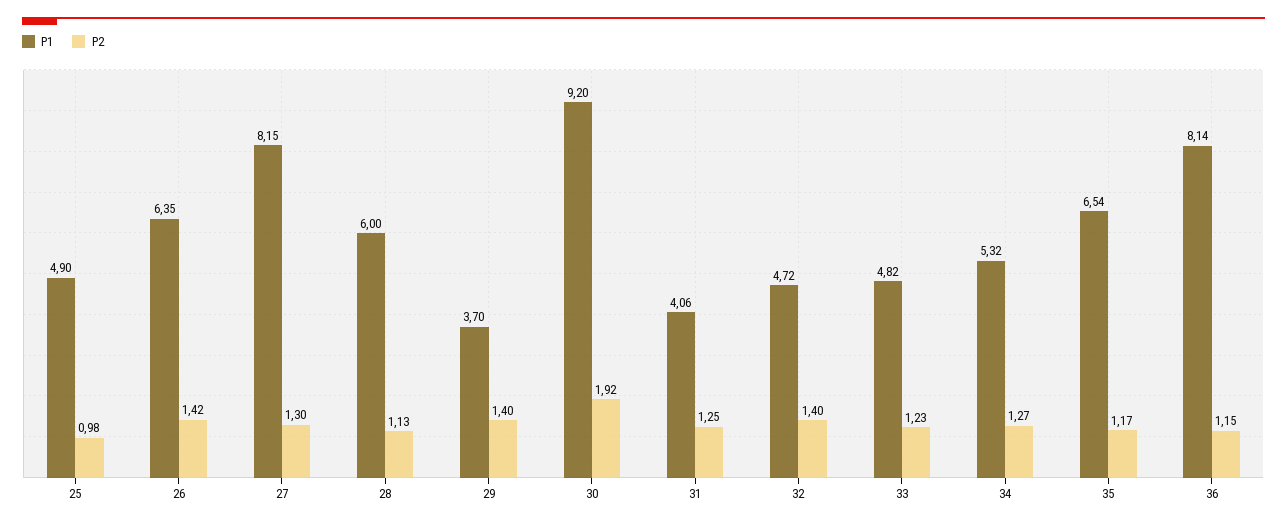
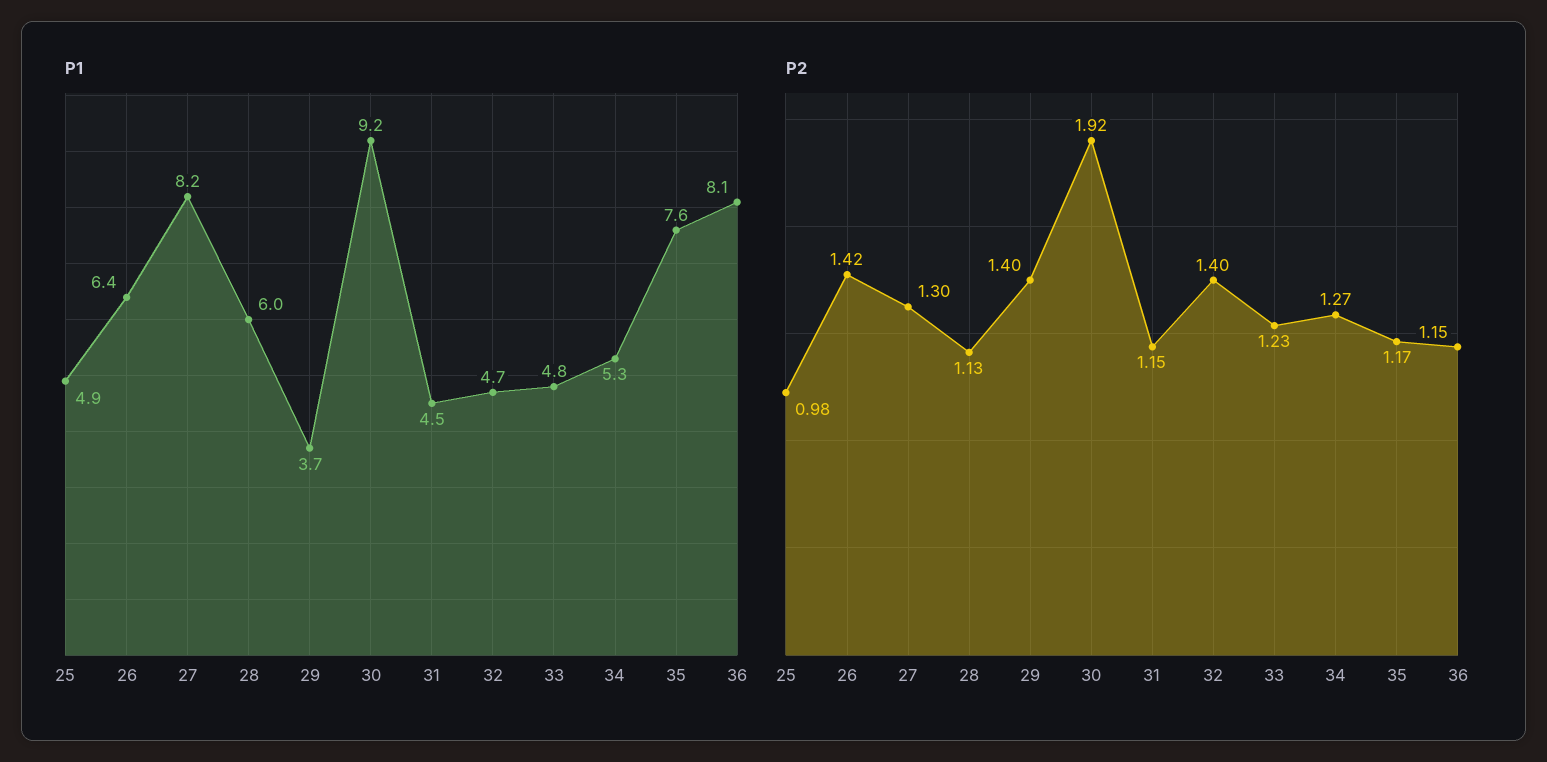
  {
    "P1": {
      "25": 4.9,
      "26": 6.35,
      "27": 8.15,
      "28": 6,
      "29": 3.7,
      "30": 9.2,
-     "31": 4.06,
+     "31": 4.5,
      "32": 4.72,
      "33": 4.82,
      "34": 5.32,
-     "35": 6.54,
+     "35": 7.6,
      "36": 8.14
    },
    "P2": {
      "25": 0.98,
      "26": 1.42,
      "27": 1.3,
      "28": 1.13,
      "29": 1.4,
      "30": 1.92,
-     "31": 1.25,
+     "31": 1.15,
      "32": 1.4,
      "33": 1.23,
      "34": 1.27,
      "35": 1.17,
      "36": 1.15
    }
  }

